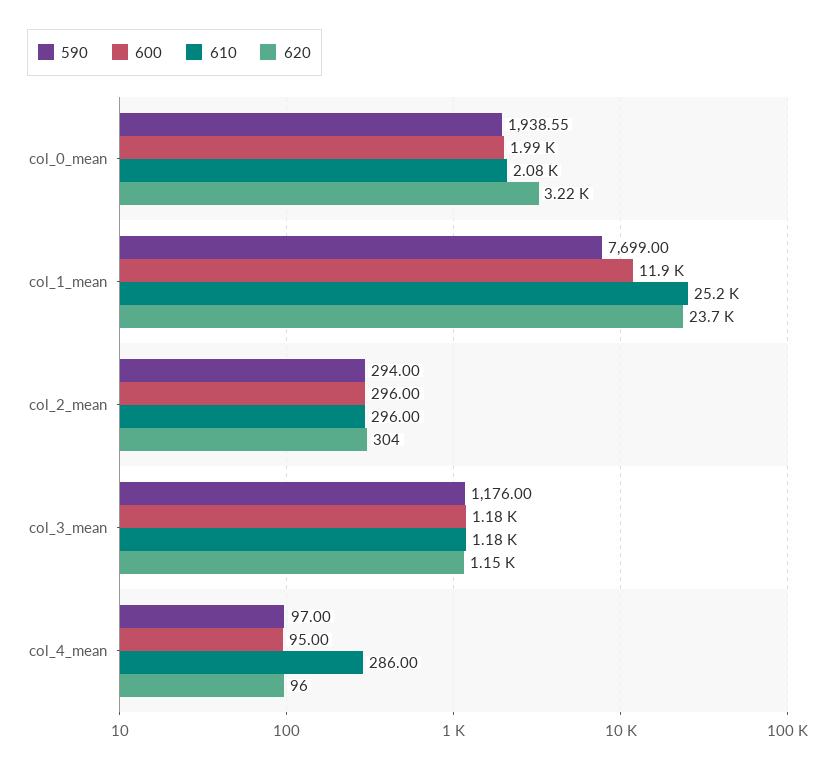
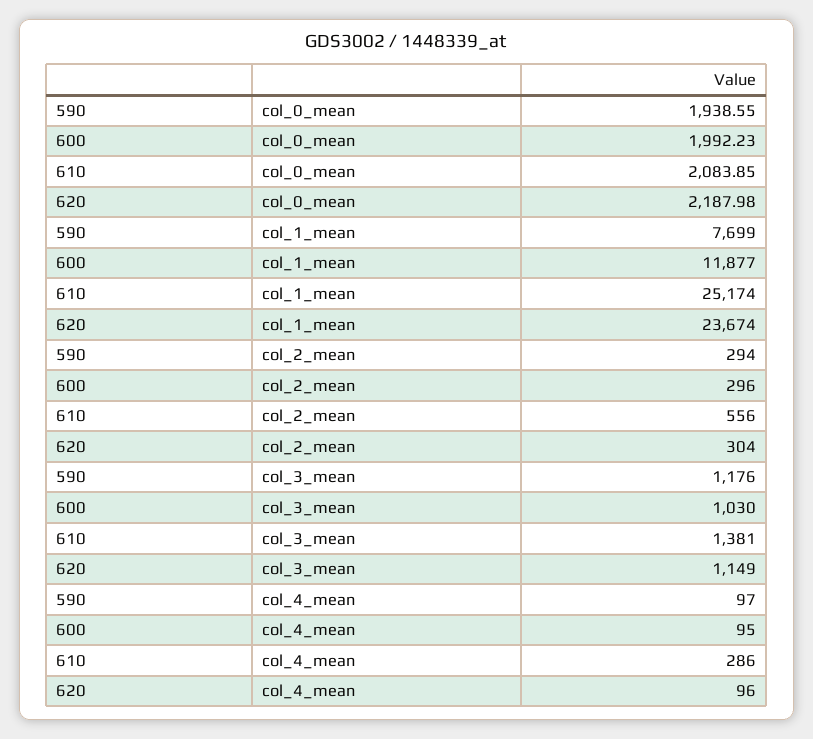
  {
    "590": {
      "col_0_mean": 1938.55,
      "col_1_mean": 7699,
      "col_2_mean": 294,
      "col_3_mean": 1176,
      "col_4_mean": 97
    },
    "600": {
      "col_0_mean": 1992.23,
      "col_1_mean": 11877,
      "col_2_mean": 296,
-     "col_3_mean": 1180,
+     "col_3_mean": 1030,
      "col_4_mean": 95
    },
    "610": {
      "col_0_mean": 2083.85,
      "col_1_mean": 25174,
-     "col_2_mean": 296,
+     "col_2_mean": 556,
-     "col_3_mean": 1180,
+     "col_3_mean": 1381,
      "col_4_mean": 286
    },
    "620": {
-     "col_0_mean": 3220,
+     "col_0_mean": 2187.98,
      "col_1_mean": 23674,
      "col_2_mean": 304,
      "col_3_mean": 1149,
      "col_4_mean": 96
    }
  }

